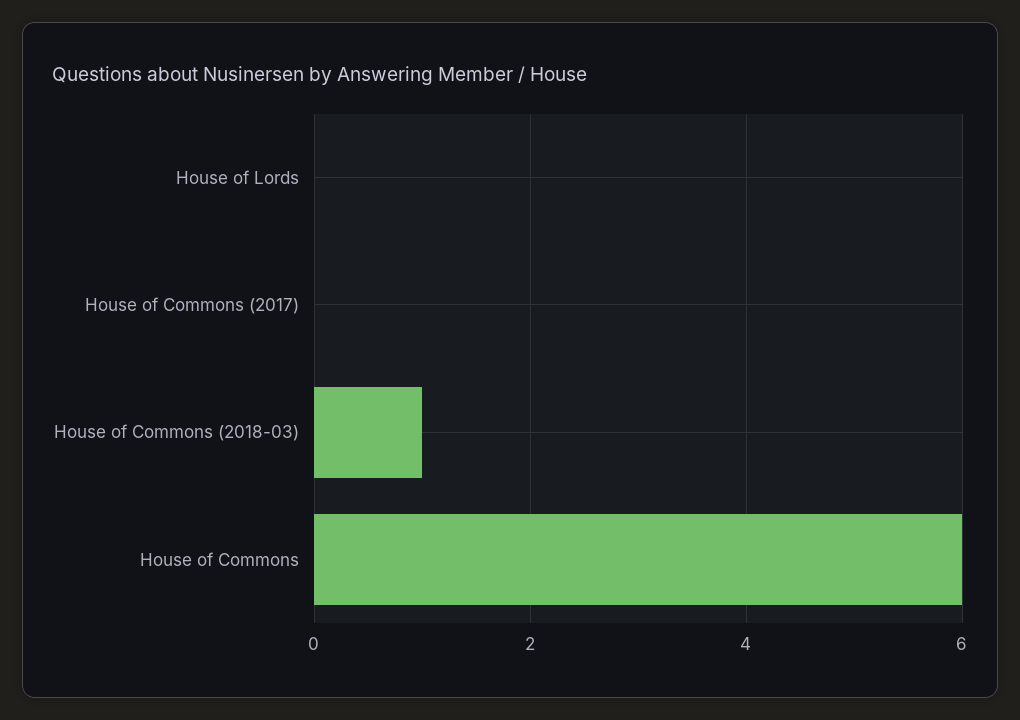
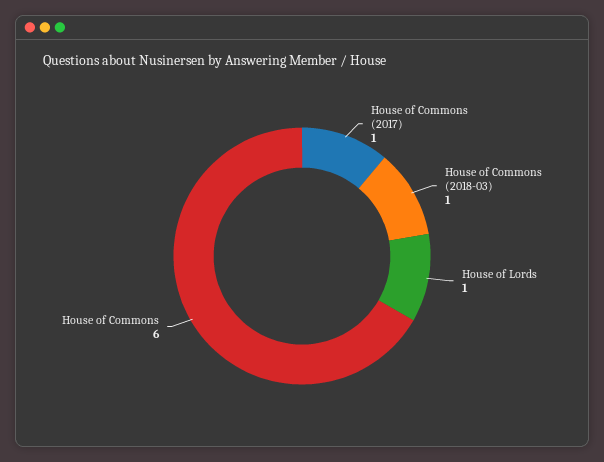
  {
-   "House of Lords": 0,
+   "House of Lords": 1,
-   "House of Commons (2017)": 0,
+   "House of Commons (2017)": 1,
    "House of Commons (2018-03)": 1,
    "House of Commons": 6
  }

